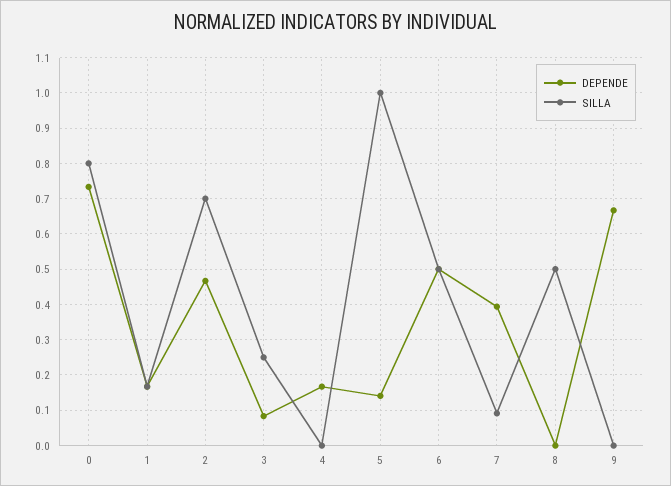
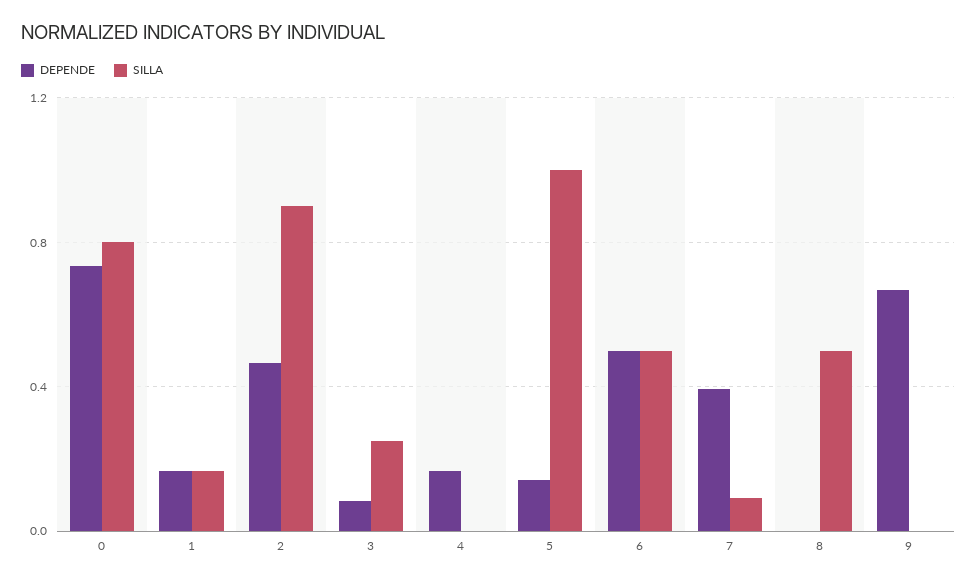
  {
    "DEPENDE": {
      "0": 0.74,
      "1": 0.16,
      "2": 0.46,
      "3": 0.08,
      "4": 0.16,
      "5": 0.14,
      "6": 0.5,
      "7": 0.4,
      "8": 0,
      "9": 0.66
    },
    "SILLA": {
      "0": 0.8,
      "1": 0.16,
-     "2": 0.7,
+     "2": 0.9,
      "3": 0.26,
      "4": 0,
      "5": 1,
      "6": 0.5,
      "7": 0.1,
      "8": 0.5,
      "9": 0
    }
  }

